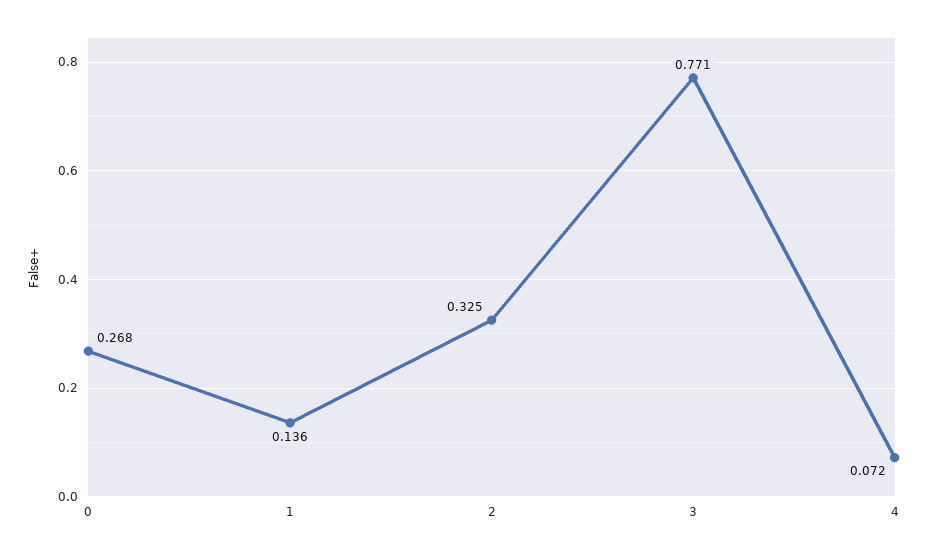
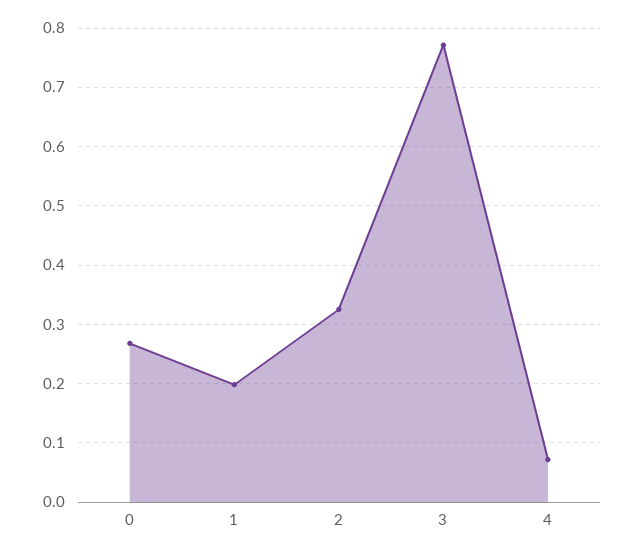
  {
    "0": 0.268,
-   "1": 0.136,
+   "1": 0.2,
    "2": 0.325,
    "3": 0.771,
    "4": 0.072
  }

